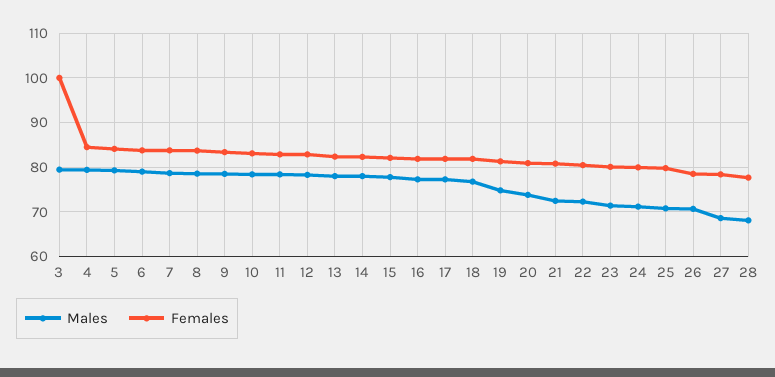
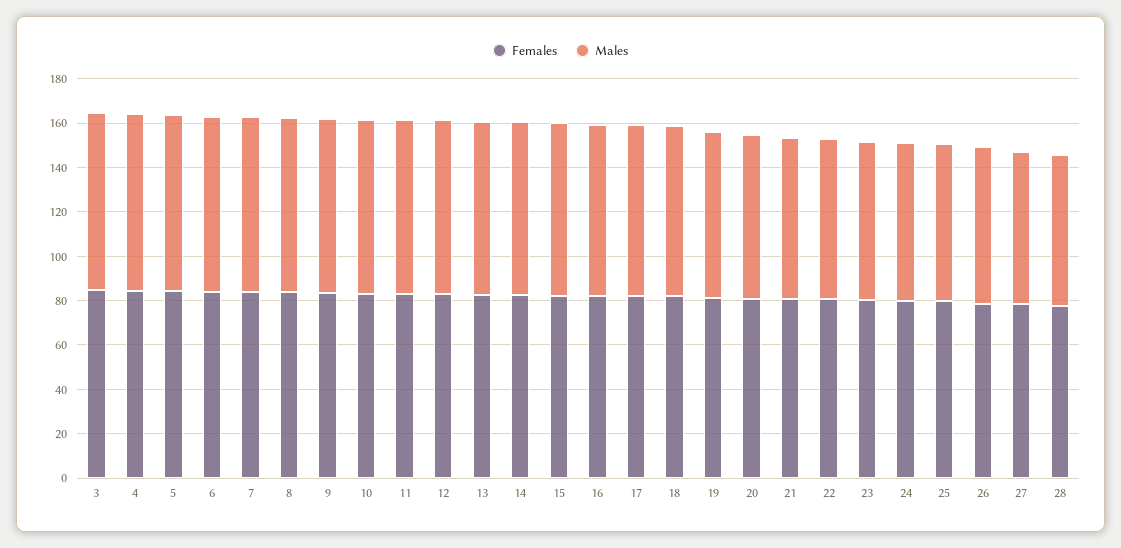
  {
    "Males": {
      "3": 80,
      "4": 80,
      "5": 80,
      "6": 80,
      "7": 78,
      "8": 78,
      "9": 78,
      "10": 78,
      "11": 78,
      "12": 78,
      "13": 78,
      "14": 78,
      "15": 78,
      "16": 78,
      "17": 78,
      "18": 76,
      "19": 74,
      "20": 74,
      "21": 72,
      "22": 72,
      "23": 72,
      "24": 72,
      "25": 70,
      "26": 70,
      "27": 68,
      "28": 68
    },
    "Females": {
-     "3": 100,
+     "3": 85,
      "4": 84,
      "5": 84,
      "6": 84,
      "7": 84,
      "8": 84,
      "9": 84,
      "10": 84,
      "11": 82,
      "12": 82,
      "13": 82,
      "14": 82,
      "15": 82,
      "16": 82,
      "17": 82,
      "18": 82,
      "19": 82,
      "20": 80,
      "21": 80,
      "22": 80,
      "23": 80,
      "24": 80,
      "25": 80,
      "26": 78,
      "27": 78,
      "28": 78
    }
  }

